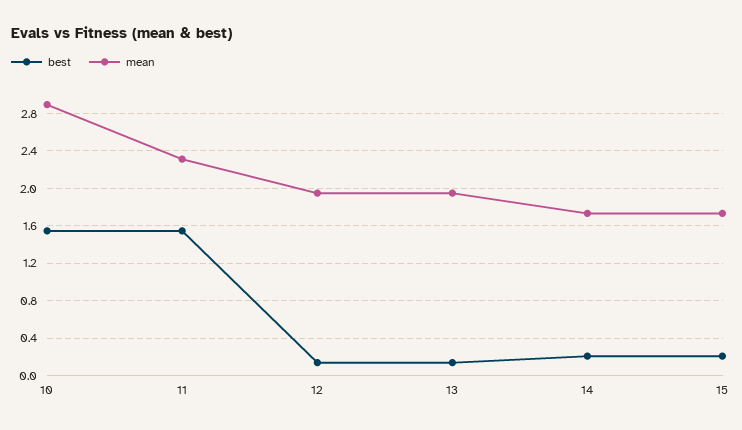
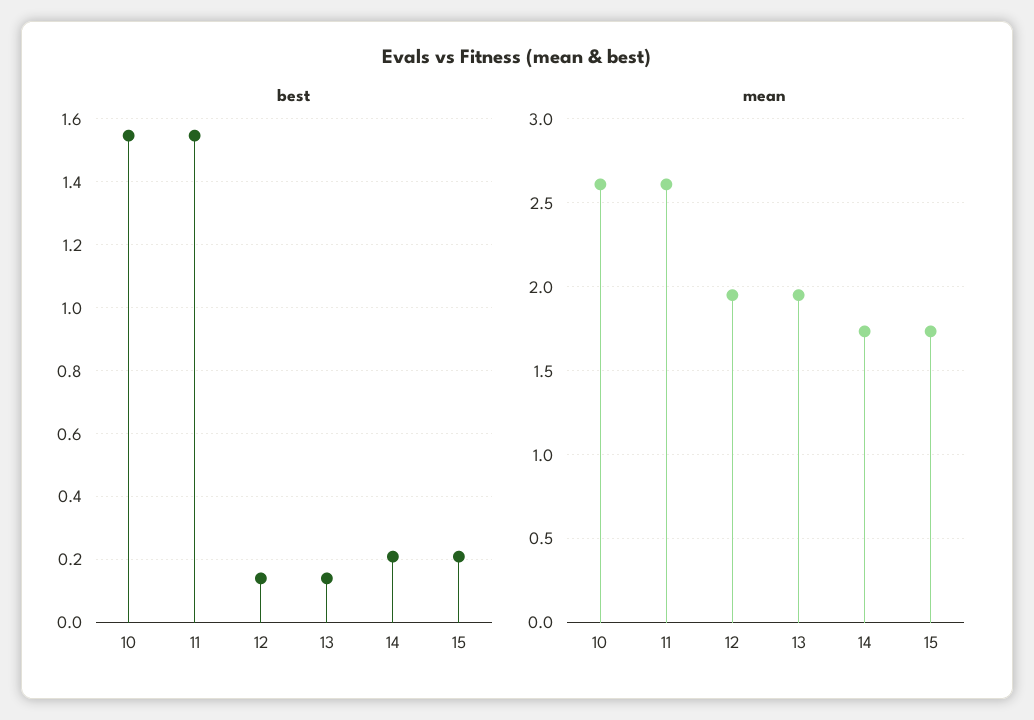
  {
    "best": {
      "10": 1.54,
      "11": 1.54,
      "12": 0.14,
      "13": 0.14,
      "14": 0.22,
      "15": 0.22
    },
    "mean": {
-     "10": 2.9,
+     "10": 2.6,
-     "11": 2.3,
+     "11": 2.6,
      "12": 1.95,
      "13": 1.95,
      "14": 1.75,
      "15": 1.75
    }
  }

